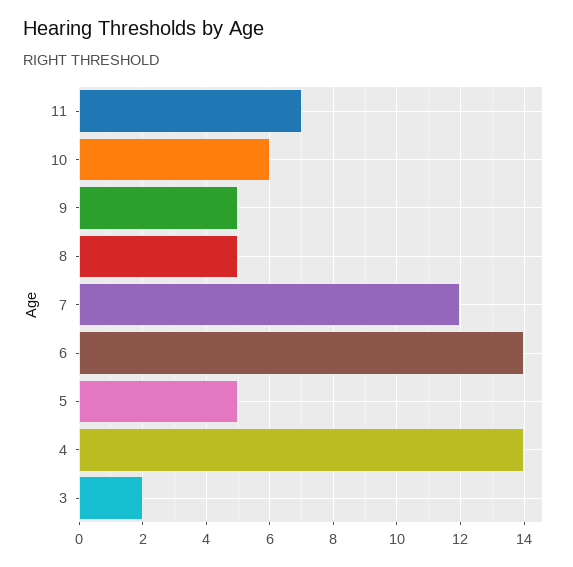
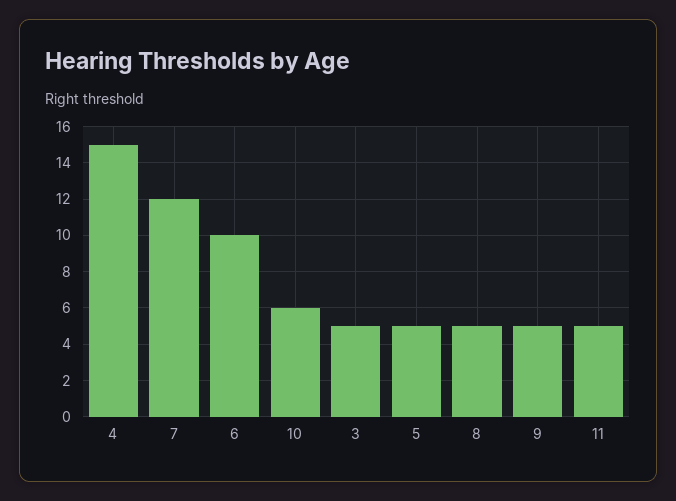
  {
-   "11": 7,
+   "11": 5,
    "10": 6,
    "9": 5,
    "8": 5,
    "7": 12,
-   "6": 14,
+   "6": 10,
    "5": 5,
-   "4": 14,
+   "4": 15,
-   "3": 2
+   "3": 5
  }

